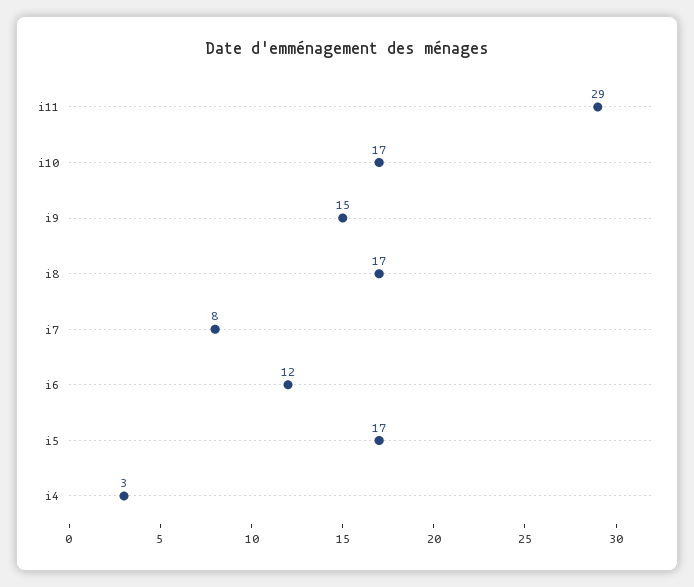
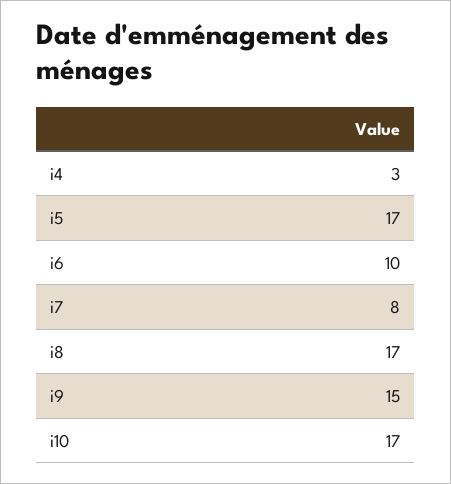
  {
-   "i11": 29,
    "i10": 17,
    "i9": 15,
    "i8": 17,
    "i7": 8,
-   "i6": 12,
+   "i6": 10,
    "i5": 17,
    "i4": 3
  }

